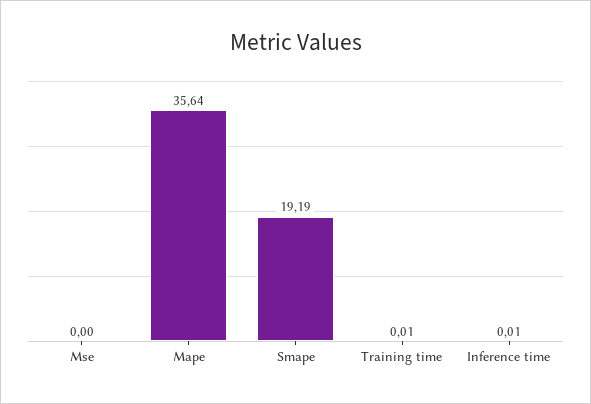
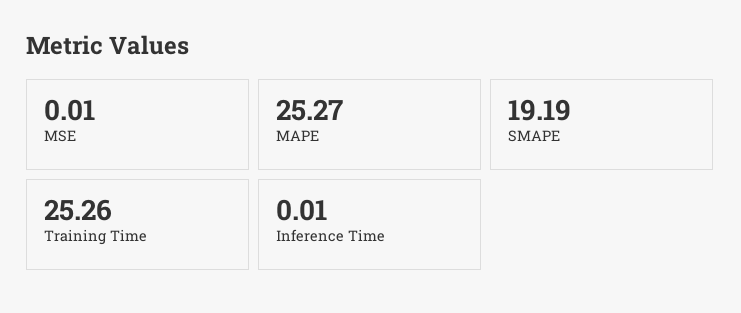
  {
-   "Mse": 0,
+   "Mse": 0.01,
-   "Mape": 35.64,
+   "Mape": 25.27,
    "Smape": 19.19,
-   "Training time": 0.01,
+   "Training time": 25.26,
    "Inference time": 0.01
  }

